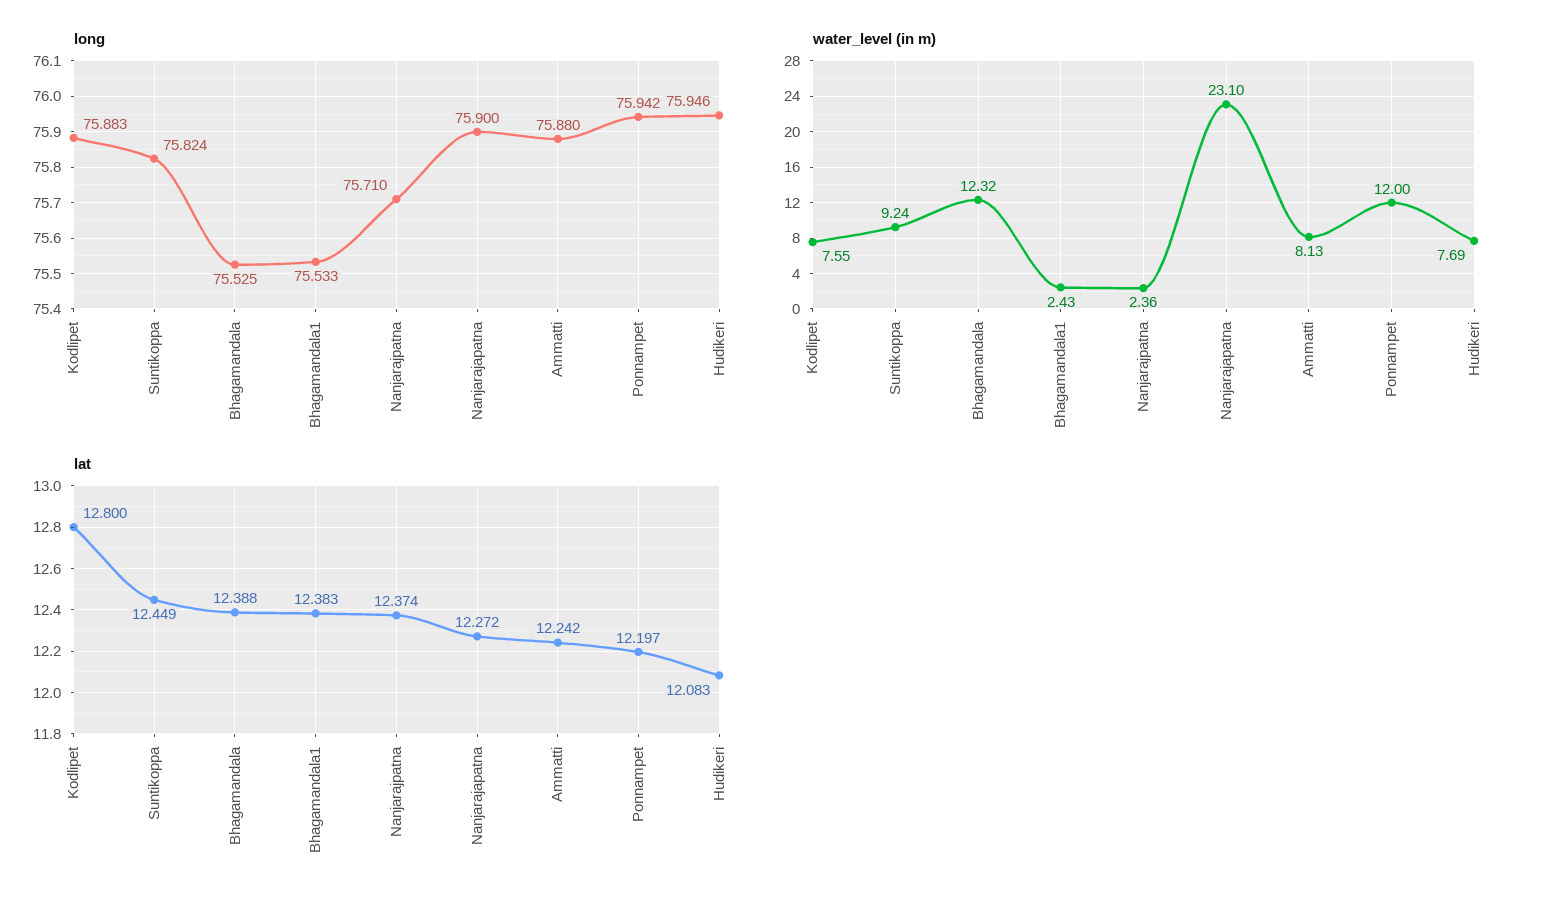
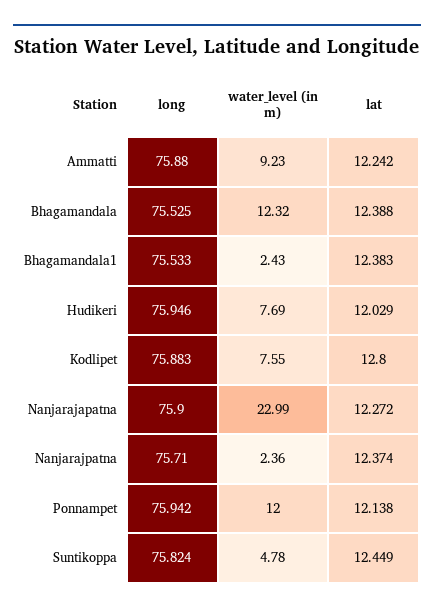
  {
    "long": {
      "Kodlipet": 75.883,
      "Suntikoppa": 75.824,
      "Bhagamandala": 75.525,
      "Bhagamandala1": 75.533,
      "Nanjarajpatna": 75.71,
      "Nanjarajapatna": 75.9,
      "Ammatti": 75.88,
      "Ponnampet": 75.942,
      "Hudikeri": 75.946
    },
    "water_level (in m)": {
      "Kodlipet": 7.55,
-     "Suntikoppa": 9.24,
+     "Suntikoppa": 4.78,
      "Bhagamandala": 12.32,
      "Bhagamandala1": 2.43,
      "Nanjarajpatna": 2.36,
-     "Nanjarajapatna": 23.1,
+     "Nanjarajapatna": 22.99,
-     "Ammatti": 8.13,
+     "Ammatti": 9.23,
      "Ponnampet": 12,
      "Hudikeri": 7.69
    },
    "lat": {
      "Kodlipet": 12.8,
      "Suntikoppa": 12.449,
      "Bhagamandala": 12.388,
      "Bhagamandala1": 12.383,
      "Nanjarajpatna": 12.374,
      "Nanjarajapatna": 12.272,
      "Ammatti": 12.242,
-     "Ponnampet": 12.197,
+     "Ponnampet": 12.138,
-     "Hudikeri": 12.083
+     "Hudikeri": 12.029
    }
  }

